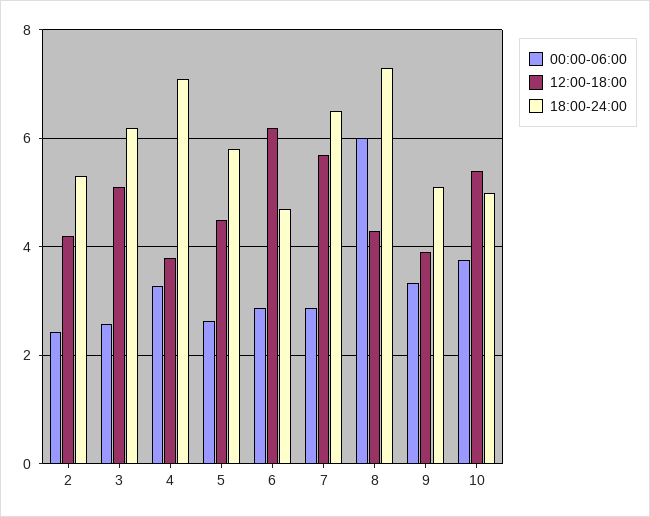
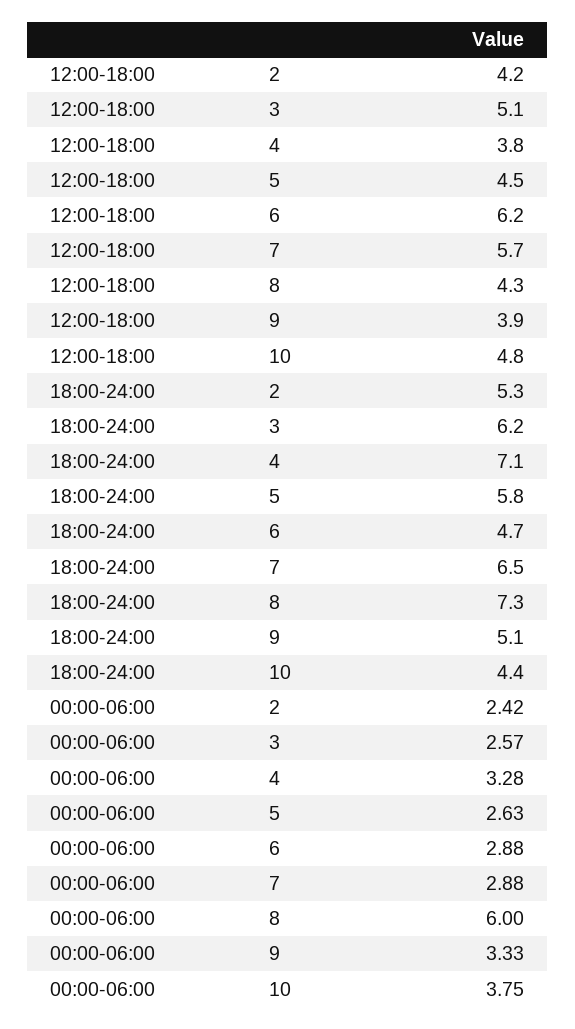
  {
    "00:00-06:00": {
      "2": 2.42,
      "3": 2.57,
      "4": 3.28,
      "5": 2.63,
      "6": 2.88,
      "7": 2.88,
      "8": 6,
      "9": 3.33,
      "10": 3.75
    },
    "12:00-18:00": {
      "2": 4.2,
      "3": 5.1,
      "4": 3.8,
      "5": 4.5,
      "6": 6.2,
      "7": 5.7,
      "8": 4.3,
      "9": 3.9,
-     "10": 5.4
+     "10": 4.8
    },
    "18:00-24:00": {
      "2": 5.3,
      "3": 6.2,
      "4": 7.1,
      "5": 5.8,
      "6": 4.7,
      "7": 6.5,
      "8": 7.3,
      "9": 5.1,
-     "10": 5
+     "10": 4.4
    }
  }

